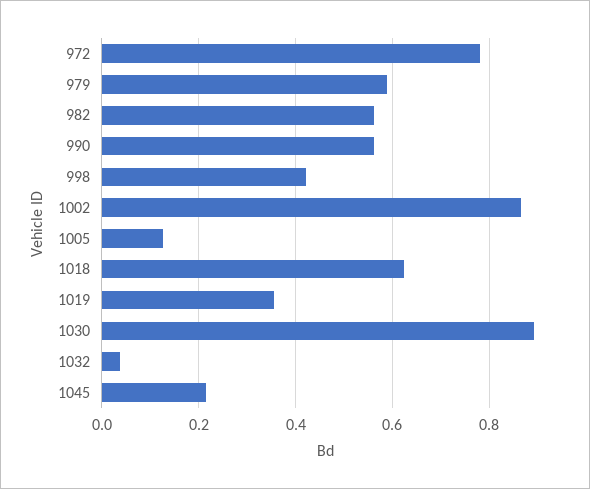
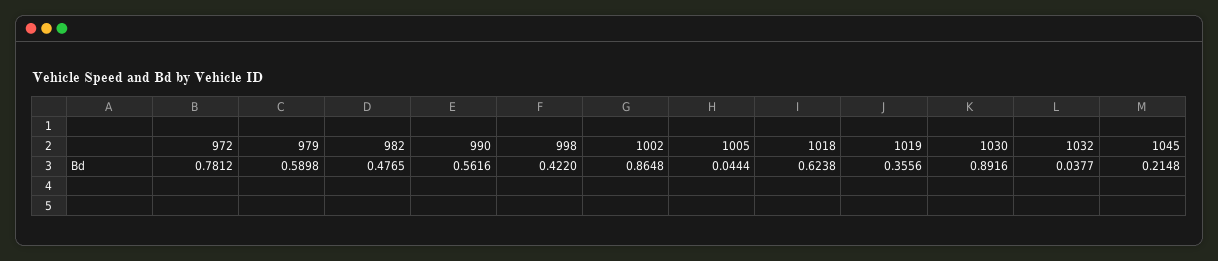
  {
    "972": 0.7812,
    "979": 0.5898,
-   "982": 0.56,
+   "982": 0.4765,
    "990": 0.5616,
    "998": 0.422,
    "1002": 0.8648,
-   "1005": 0.12,
+   "1005": 0.0444,
    "1018": 0.6238,
    "1019": 0.3556,
    "1030": 0.8916,
    "1032": 0.0377,
    "1045": 0.2148
  }

